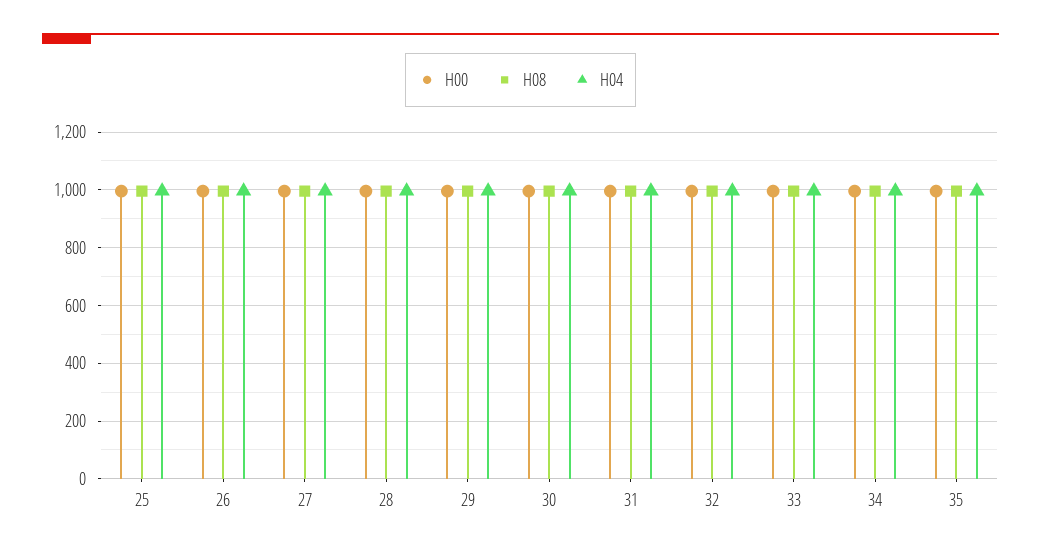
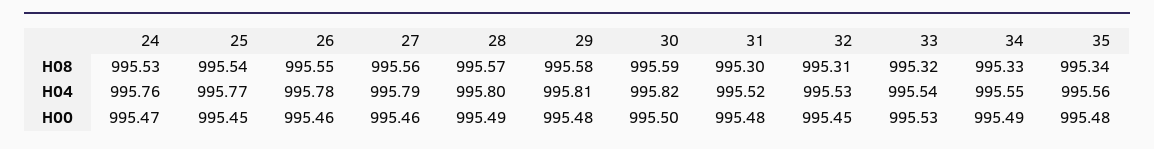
  {
    "H00": {
      "25": 995.45,
      "26": 995.46,
      "27": 995.46,
      "28": 995.49,
      "29": 995.48,
      "30": 995.5,
      "31": 995.48,
      "32": 995.45,
      "33": 995.53,
      "34": 995.49,
-     "35": 995.48
+     "35": 995.48,
+     "24": 995.47
    },
    "H08": {
      "25": 995.54,
      "26": 995.55,
      "27": 995.56,
      "28": 995.57,
      "29": 995.58,
      "30": 995.59,
      "31": 995.3,
      "32": 995.31,
      "33": 995.32,
      "34": 995.33,
-     "35": 995.34
+     "35": 995.34,
+     "24": 995.53
    },
    "H04": {
      "25": 995.77,
      "26": 995.78,
      "27": 995.79,
      "28": 995.8,
      "29": 995.81,
      "30": 995.82,
      "31": 995.52,
      "32": 995.53,
      "33": 995.54,
      "34": 995.55,
-     "35": 995.56
+     "35": 995.56,
+     "24": 995.76
    }
  }

